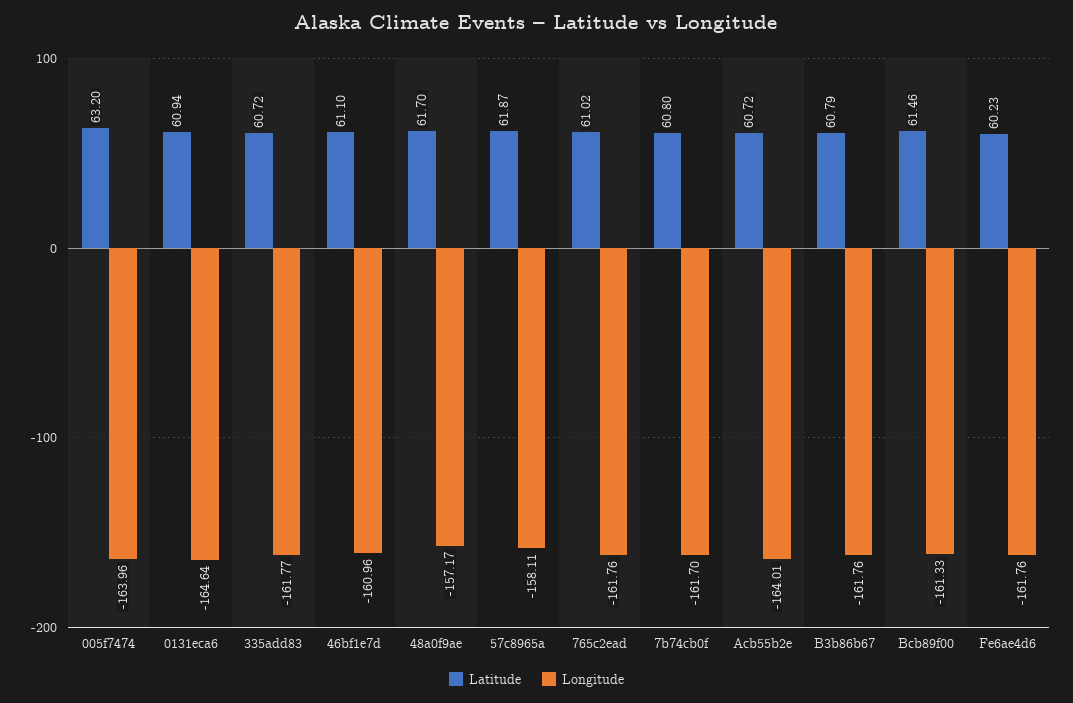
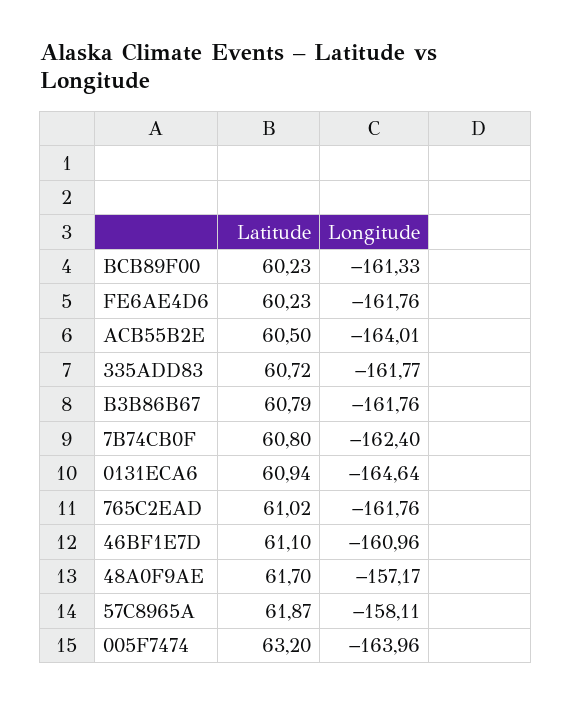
  {
    "Latitude": {
      "005f7474": 63.2,
      "0131eca6": 60.94,
      "335add83": 60.72,
      "46bf1e7d": 61.1,
      "48a0f9ae": 61.7,
      "57c8965a": 61.87,
      "765c2ead": 61.02,
      "7b74cb0f": 60.8,
-     "Acb55b2e": 60.72,
+     "Acb55b2e": 60.5,
      "B3b86b67": 60.79,
-     "Bcb89f00": 61.46,
+     "Bcb89f00": 60.23,
      "Fe6ae4d6": 60.23
    },
    "Longitude": {
      "005f7474": -163.96,
      "0131eca6": -164.64,
      "335add83": -161.77,
      "46bf1e7d": -160.96,
      "48a0f9ae": -157.17,
      "57c8965a": -158.11,
      "765c2ead": -161.76,
-     "7b74cb0f": -161.7,
+     "7b74cb0f": -162.4,
      "Acb55b2e": -164.01,
      "B3b86b67": -161.76,
      "Bcb89f00": -161.33,
      "Fe6ae4d6": -161.76
    }
  }

